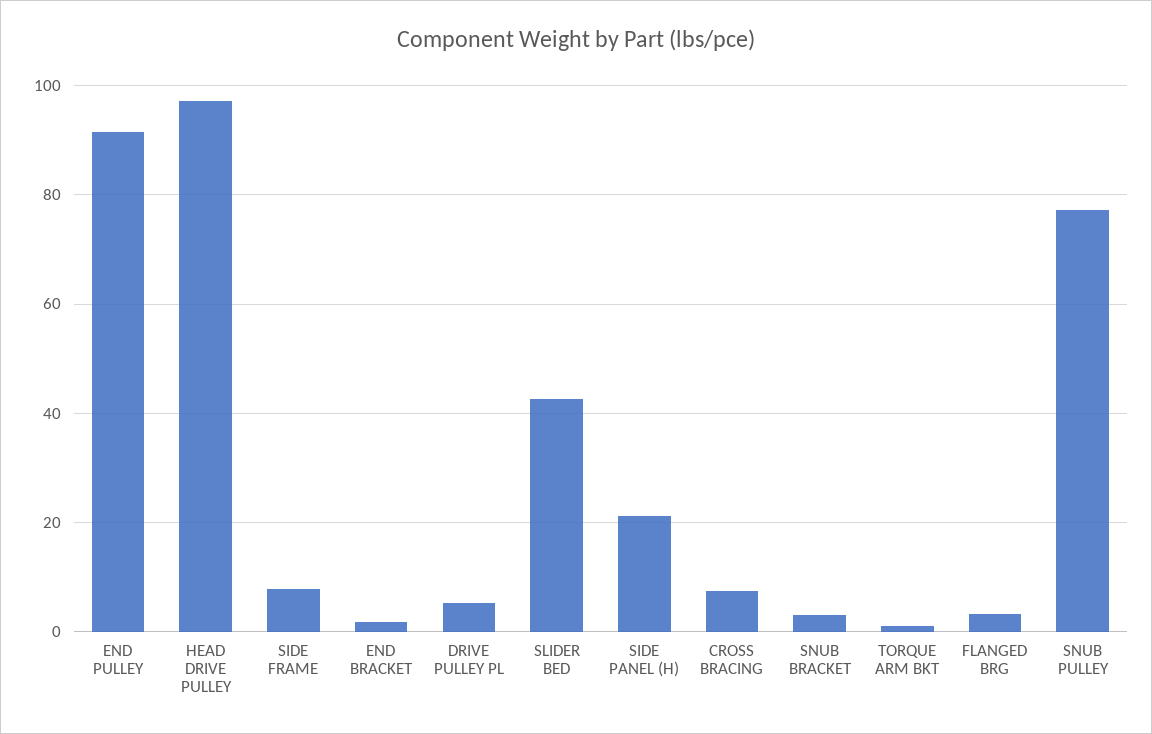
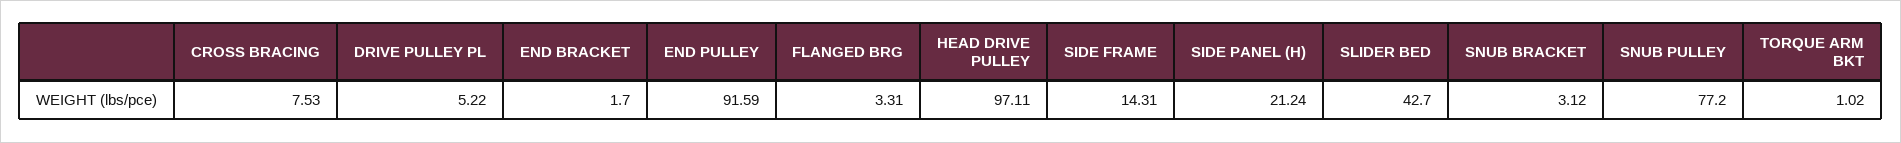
  {
    "END PULLEY": 91.59,
    "HEAD DRIVE PULLEY": 97.11,
-   "SIDE FRAME": 8,
+   "SIDE FRAME": 14.31,
    "END BRACKET": 1.7,
    "DRIVE PULLEY PL": 5.22,
    "SLIDER BED": 42.7,
    "SIDE PANEL (H)": 21.24,
    "CROSS BRACING": 7.53,
    "SNUB BRACKET": 3.12,
    "TORQUE ARM BKT": 1.02,
    "FLANGED BRG": 3.31,
    "SNUB PULLEY": 77.2
  }

